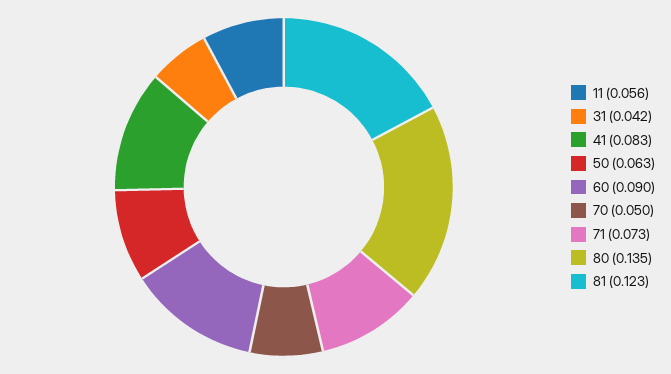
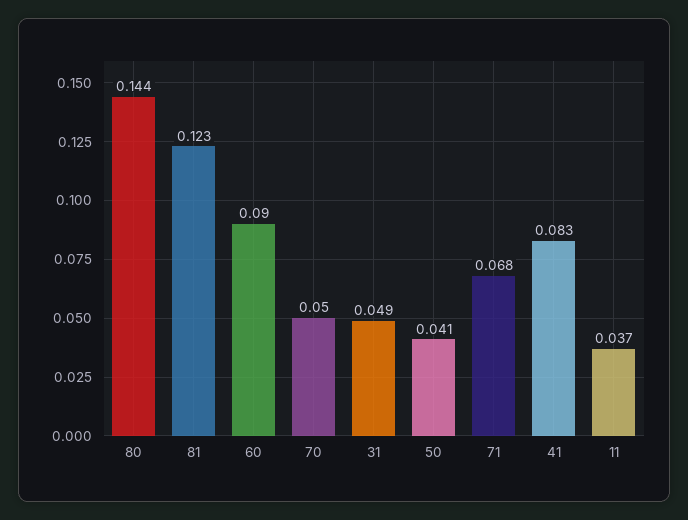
  {
-   "11": 0.056,
+   "11": 0.037,
-   "31": 0.042,
+   "31": 0.049,
    "41": 0.083,
-   "50": 0.063,
+   "50": 0.041,
    "60": 0.09,
    "70": 0.05,
-   "71": 0.073,
+   "71": 0.068,
-   "80": 0.135,
+   "80": 0.144,
    "81": 0.123
  }

